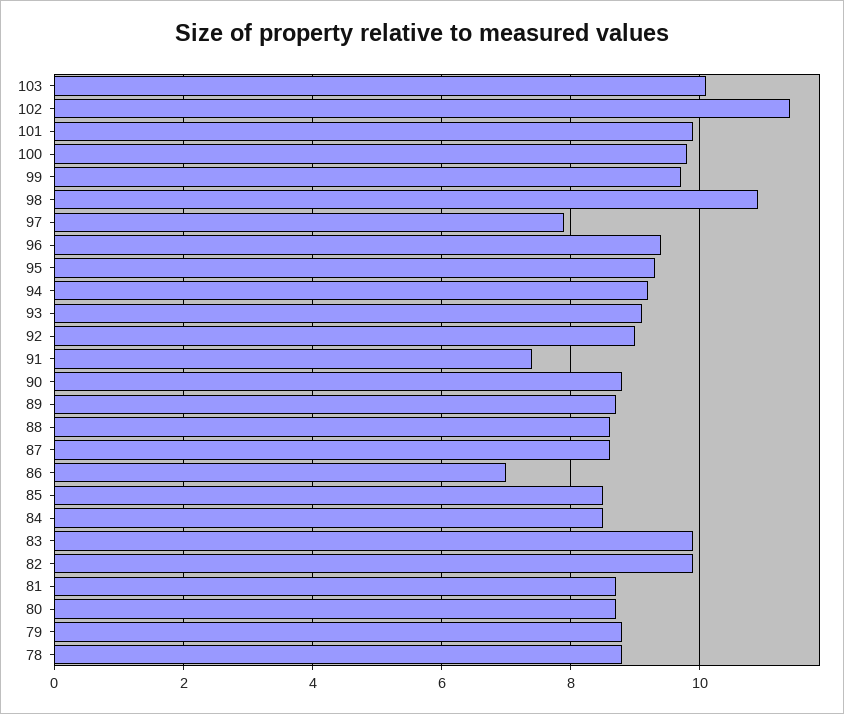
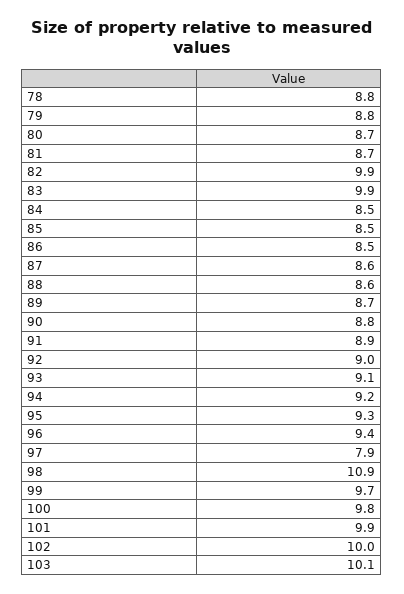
  {
    "103": 10.1,
-   "102": 11.5,
+   "102": 10,
    "101": 9.9,
    "100": 9.8,
    "99": 9.7,
    "98": 10.9,
    "97": 7.9,
    "96": 9.4,
    "95": 9.3,
    "94": 9.2,
    "93": 9.1,
    "92": 9,
-   "91": 7.5,
+   "91": 8.9,
    "90": 8.8,
    "89": 8.7,
    "88": 8.6,
    "87": 8.6,
-   "86": 7,
+   "86": 8.5,
    "85": 8.5,
    "84": 8.5,
    "83": 9.9,
    "82": 9.9,
    "81": 8.7,
    "80": 8.7,
    "79": 8.8,
    "78": 8.8
  }

